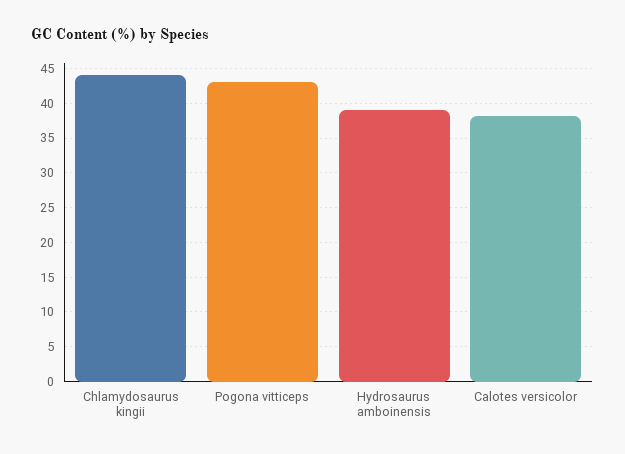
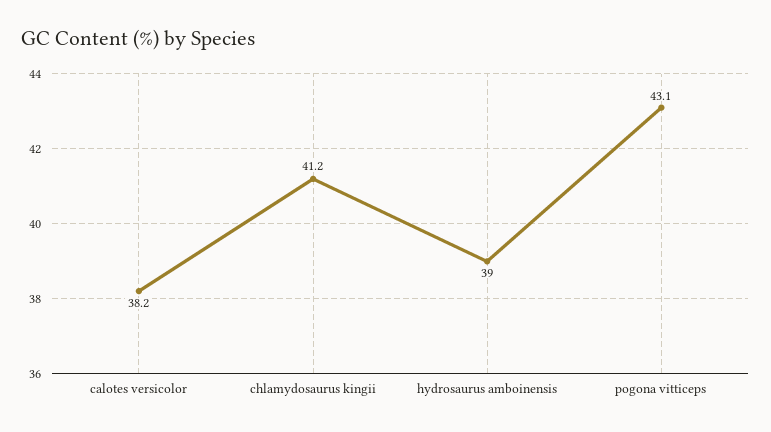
  {
-   "Chlamydosaurus kingii": 44,
+   "Chlamydosaurus kingii": 41.2,
    "Pogona vitticeps": 43.1,
    "Hydrosaurus amboinensis": 39,
    "Calotes versicolor": 38.2
  }

